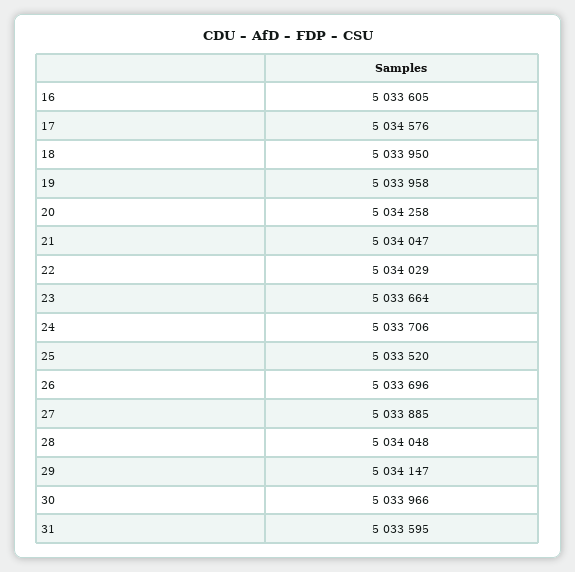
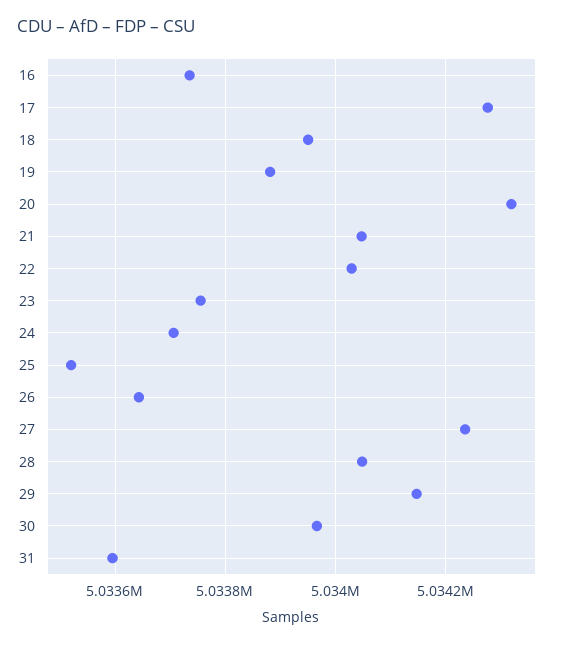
  {
-   "16": 5033605,
+   "16": 5033740,
-   "17": 5034576,
+   "17": 5034280,
    "18": 5033950,
-   "19": 5033958,
+   "19": 5033880,
-   "20": 5034258,
+   "20": 5034320,
    "21": 5034047,
    "22": 5034029,
-   "23": 5033664,
+   "23": 5033760,
    "24": 5033706,
    "25": 5033520,
-   "26": 5033696,
+   "26": 5033640,
-   "27": 5033885,
+   "27": 5034240,
    "28": 5034048,
    "29": 5034147,
    "30": 5033966,
    "31": 5033595
  }

